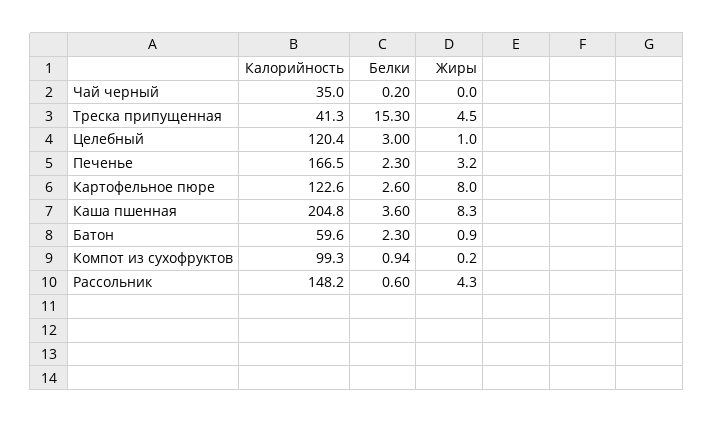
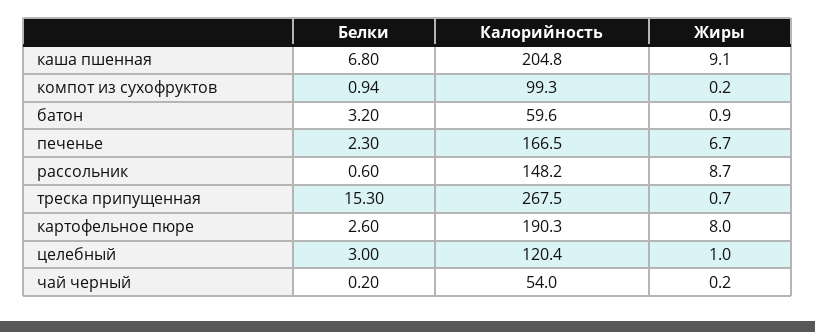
  {
    "Калорийность": {
-     "Чай черный": 35,
+     "Чай черный": 54,
-     "Треска припущенная": 41.3,
+     "Треска припущенная": 267.5,
      "Целебный": 120.4,
      "Печенье": 166.5,
-     "Картофельное пюре": 122.6,
+     "Картофельное пюре": 190.3,
      "Каша пшенная": 204.8,
      "Батон": 59.6,
      "Компот из сухофруктов": 99.3,
      "Рассольник": 148.2
    },
    "Белки": {
      "Чай черный": 0.2,
      "Треска припущенная": 15.3,
      "Целебный": 3,
      "Печенье": 2.3,
      "Картофельное пюре": 2.6,
-     "Каша пшенная": 3.6,
+     "Каша пшенная": 6.8,
-     "Батон": 2.3,
+     "Батон": 3.2,
      "Компот из сухофруктов": 0.94,
      "Рассольник": 0.6
    },
    "Жиры": {
-     "Чай черный": 0,
+     "Чай черный": 0.2,
-     "Треска припущенная": 4.5,
+     "Треска припущенная": 0.7,
      "Целебный": 1,
-     "Печенье": 3.2,
+     "Печенье": 6.7,
      "Картофельное пюре": 8,
-     "Каша пшенная": 8.3,
+     "Каша пшенная": 9.1,
      "Батон": 0.9,
      "Компот из сухофруктов": 0.2,
-     "Рассольник": 4.3
+     "Рассольник": 8.7
    }
  }

